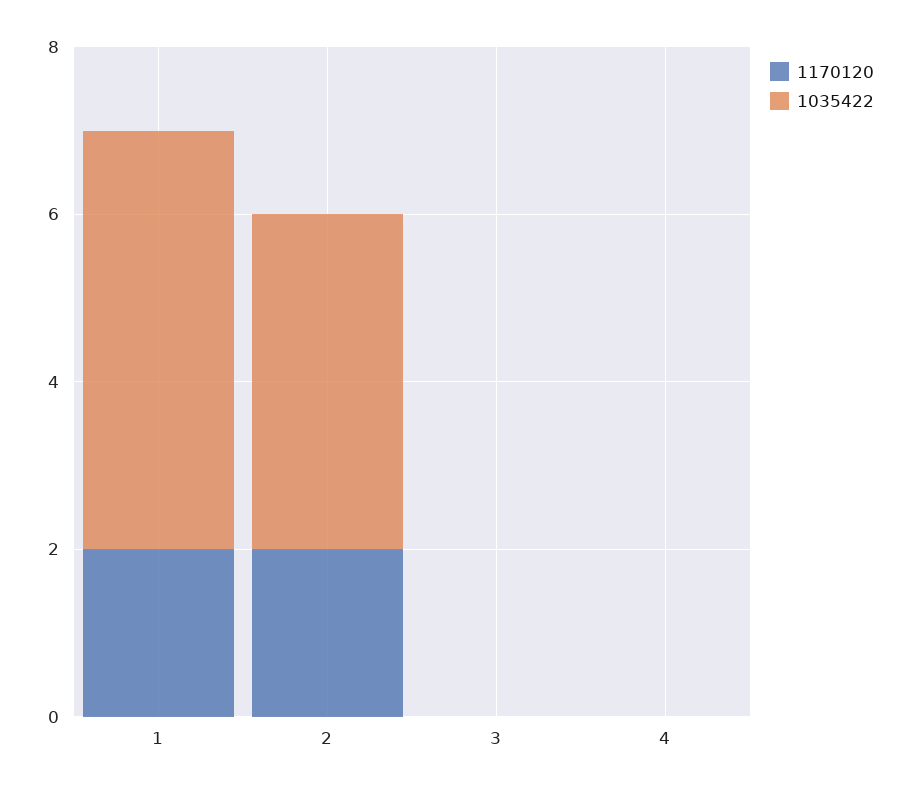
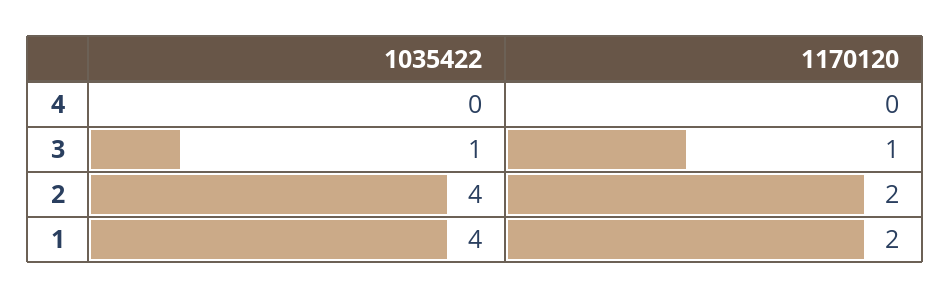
  {
    "1170120": {
      "1": 2,
      "2": 2,
-     "3": 0,
+     "3": 1,
      "4": 0
    },
    "1035422": {
-     "1": 5,
+     "1": 4,
      "2": 4,
-     "3": 0,
+     "3": 1,
      "4": 0
    }
  }

